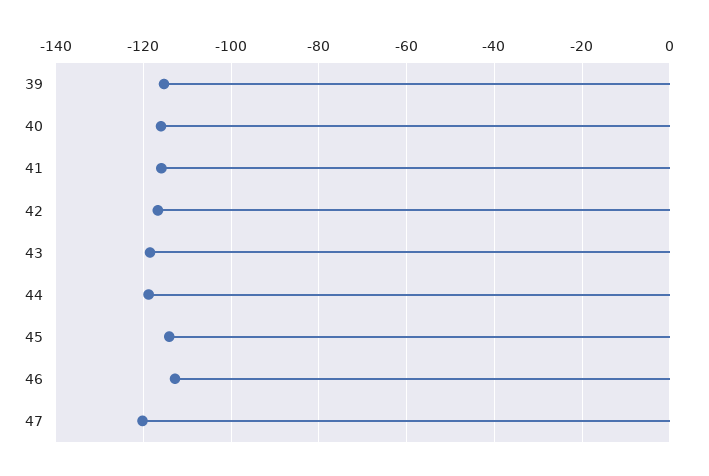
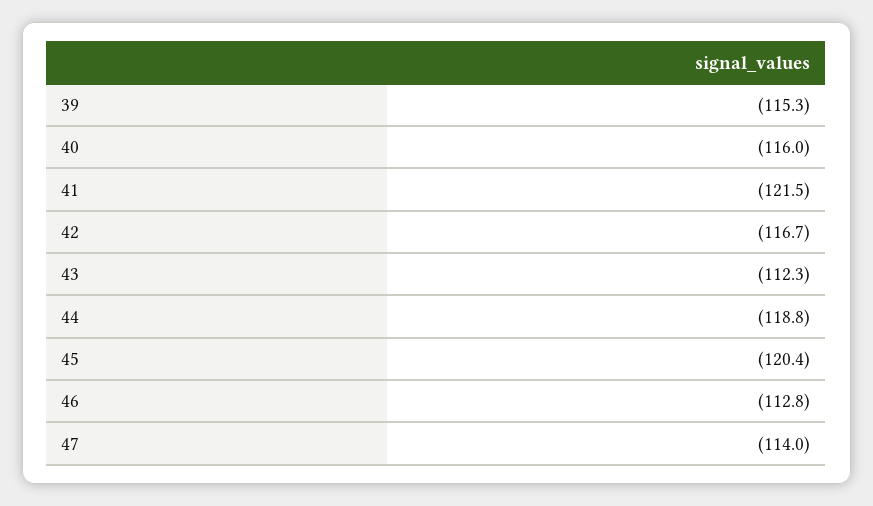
  {
    "39": -115.3,
    "40": -116,
-   "41": -116,
+   "41": -121.5,
    "42": -116.7,
-   "43": -118,
+   "43": -112.3,
    "44": -118.8,
-   "45": -114,
+   "45": -120.4,
    "46": -112.8,
-   "47": -120
+   "47": -114
  }

